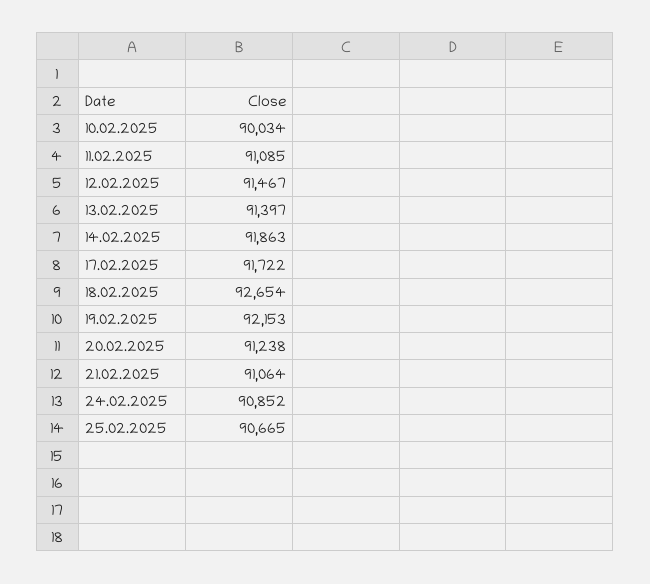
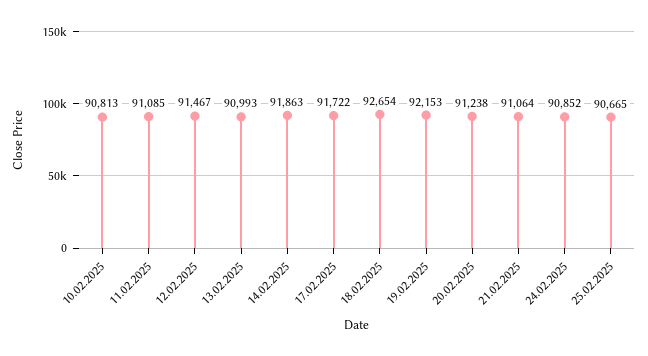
  {
-   "10.02.2025": 90034,
+   "10.02.2025": 90813,
    "11.02.2025": 91085,
    "12.02.2025": 91467,
-   "13.02.2025": 91397,
+   "13.02.2025": 90993,
    "14.02.2025": 91863,
    "17.02.2025": 91722,
    "18.02.2025": 92654,
    "19.02.2025": 92153,
    "20.02.2025": 91238,
    "21.02.2025": 91064,
    "24.02.2025": 90852,
    "25.02.2025": 90665
  }

